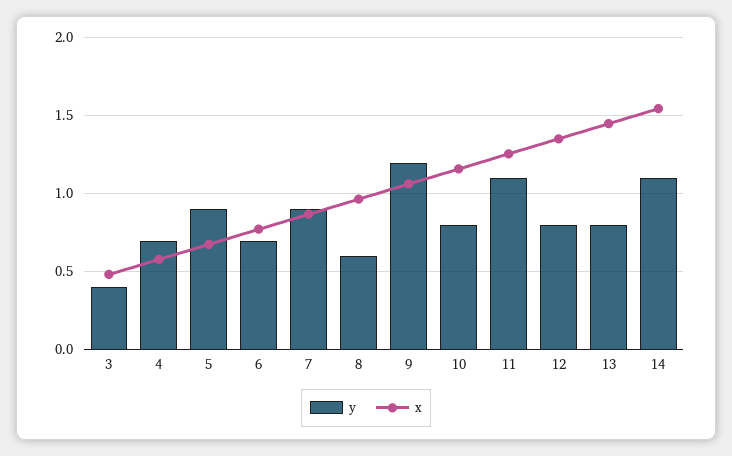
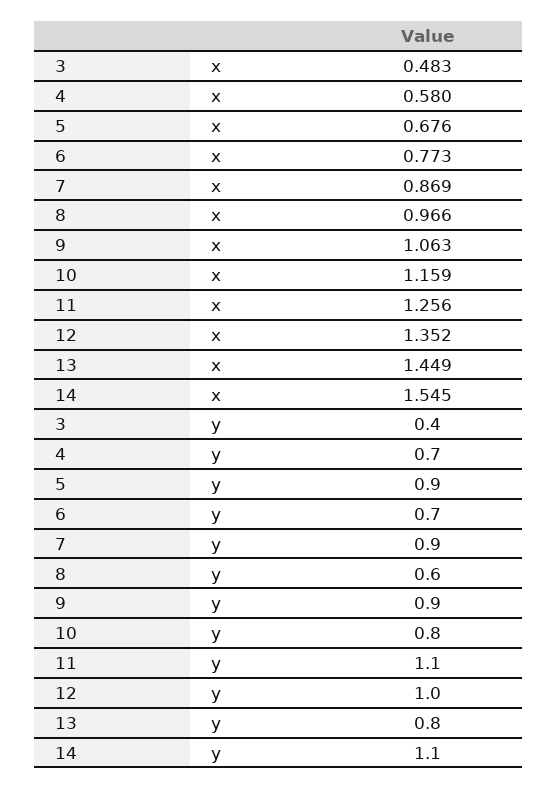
  {
    "y": {
      "3": 0.4,
      "4": 0.7,
      "5": 0.9,
      "6": 0.7,
      "7": 0.9,
      "8": 0.6,
-     "9": 1.2,
+     "9": 0.9,
      "10": 0.8,
      "11": 1.1,
-     "12": 0.8,
+     "12": 1,
      "13": 0.8,
      "14": 1.1
    },
    "x": {
      "3": 0.483,
      "4": 0.58,
      "5": 0.676,
      "6": 0.773,
      "7": 0.869,
      "8": 0.966,
      "9": 1.063,
      "10": 1.159,
      "11": 1.256,
      "12": 1.352,
      "13": 1.449,
      "14": 1.545
    }
  }

